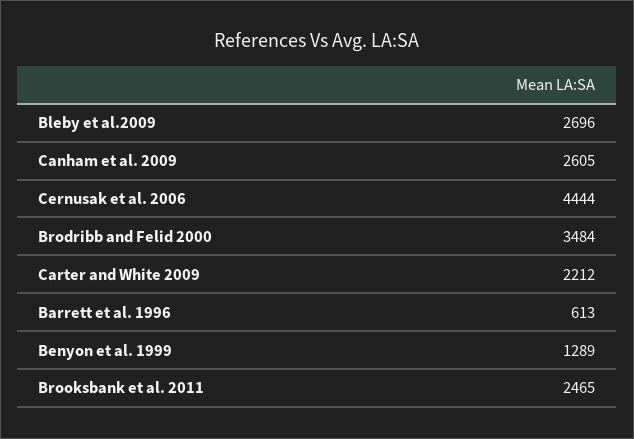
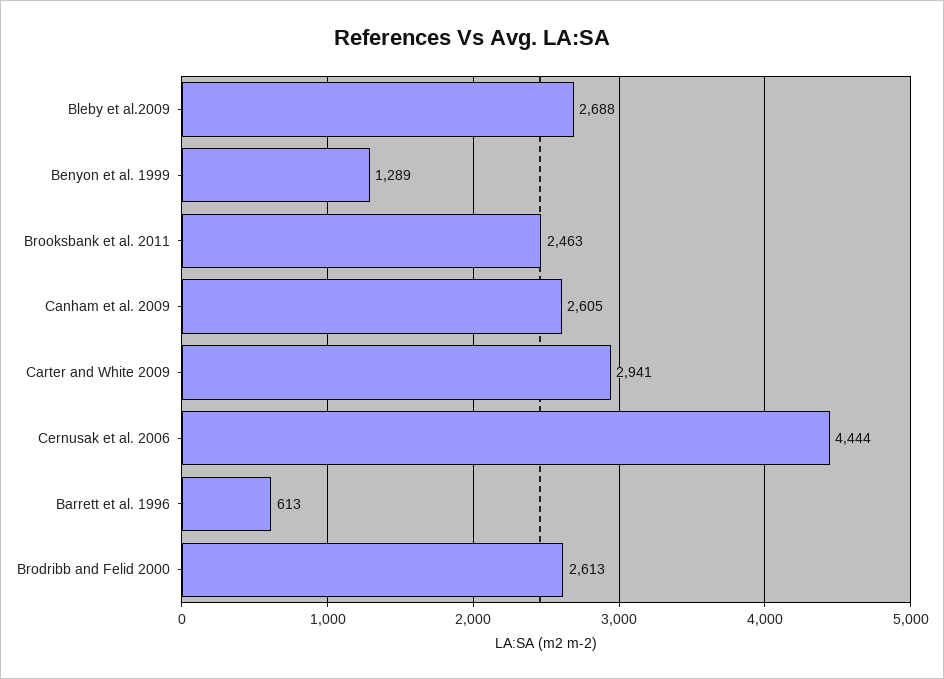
  {
-   "Bleby et al.2009": 2696,
+   "Bleby et al.2009": 2688,
    "Canham et al. 2009": 2605,
    "Cernusak et al. 2006": 4444,
-   "Brodribb and Felid 2000": 3484,
+   "Brodribb and Felid 2000": 2613,
-   "Carter and White 2009": 2212,
+   "Carter and White 2009": 2941,
    "Barrett et al. 1996": 613,
    "Benyon et al. 1999": 1289,
-   "Brooksbank et al. 2011": 2465
+   "Brooksbank et al. 2011": 2463
  }

